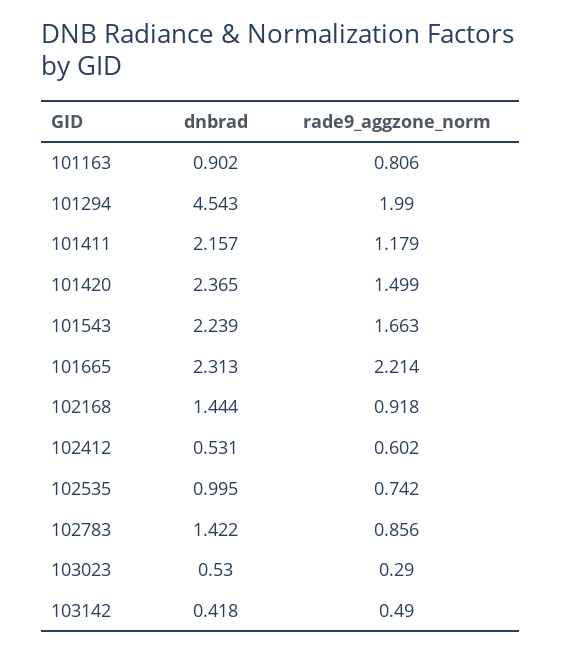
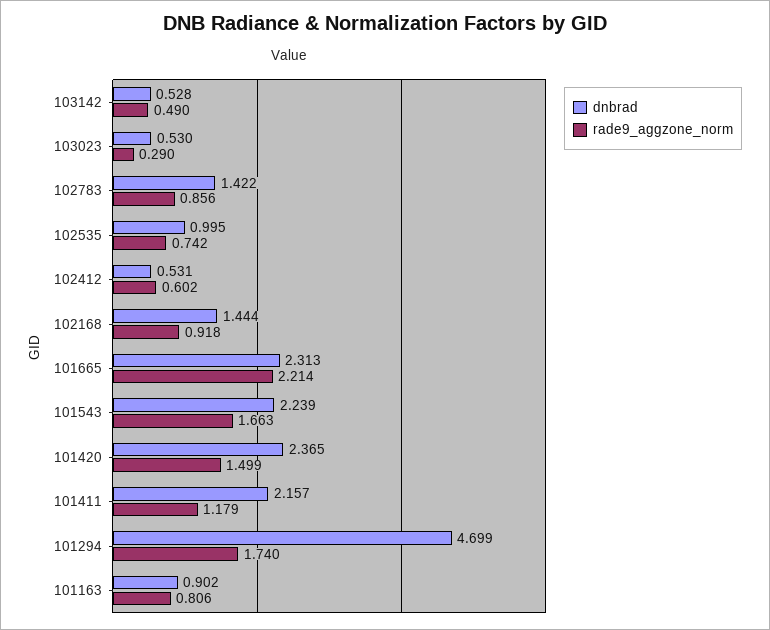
  {
    "dnbrad": {
      "101163": 0.902,
-     "101294": 4.543,
+     "101294": 4.699,
      "101411": 2.157,
      "101420": 2.365,
      "101543": 2.239,
      "101665": 2.313,
      "102168": 1.444,
      "102412": 0.531,
      "102535": 0.995,
      "102783": 1.422,
      "103023": 0.53,
-     "103142": 0.418
+     "103142": 0.528
    },
    "rade9_aggzone_norm": {
      "101163": 0.806,
-     "101294": 1.99,
+     "101294": 1.74,
      "101411": 1.179,
      "101420": 1.499,
      "101543": 1.663,
      "101665": 2.214,
      "102168": 0.918,
      "102412": 0.602,
      "102535": 0.742,
      "102783": 0.856,
      "103023": 0.29,
      "103142": 0.49
    }
  }

